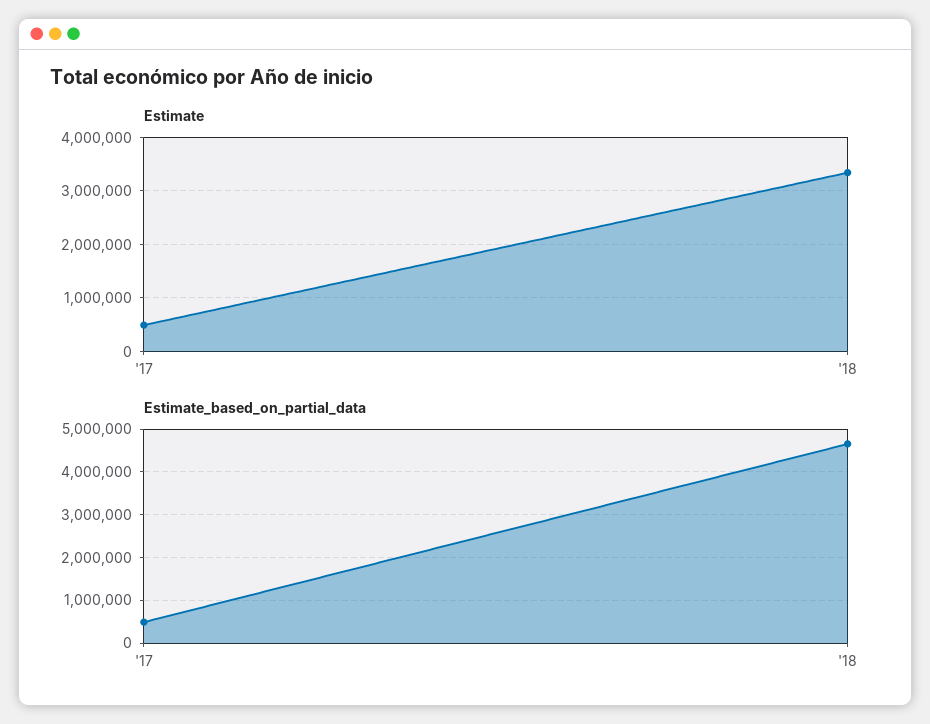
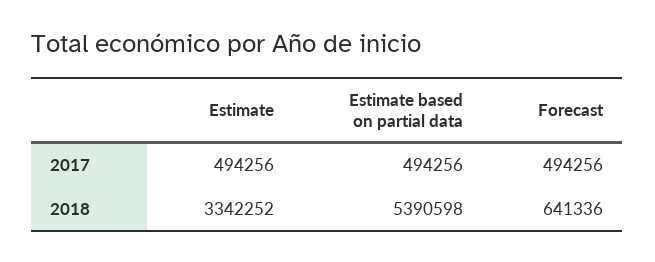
  {
    "Estimate": {
      "'17": 494256,
      "'18": 3342252
    },
    "Estimate_based_on_partial_data": {
      "'17": 494256,
-     "'18": 4600000
+     "'18": 5390598
-   }
+   },
+   "Forecast": {
+     "'17": 494256,
+     "'18": 641336
+   }
  }

